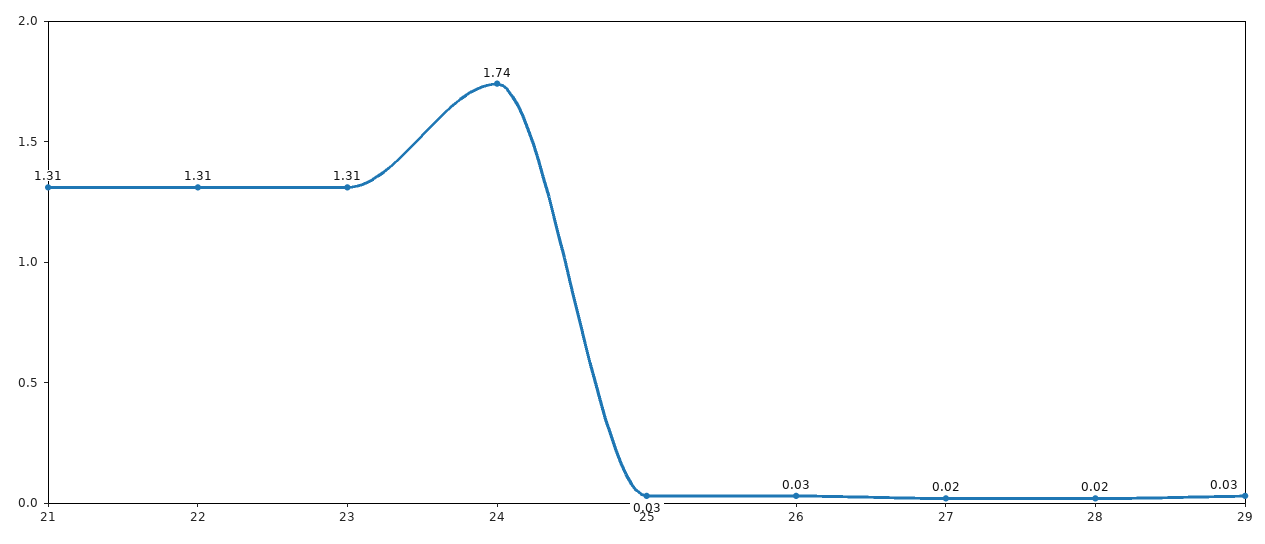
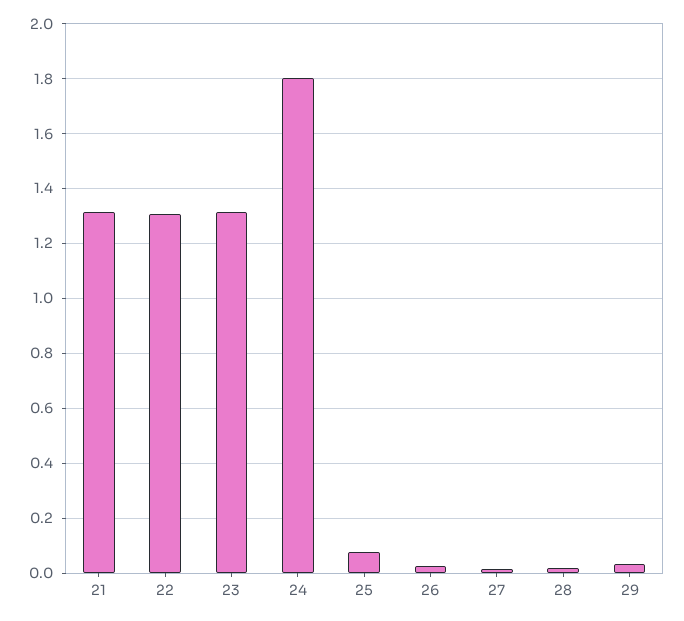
  {
    "21": 1.31,
    "22": 1.31,
    "23": 1.31,
-   "24": 1.74,
+   "24": 1.8,
-   "25": 0.03,
+   "25": 0.075,
    "26": 0.03,
    "27": 0.02,
    "28": 0.02,
    "29": 0.03
  }

